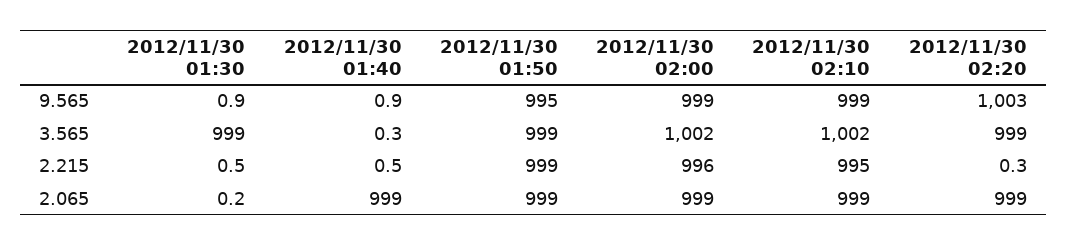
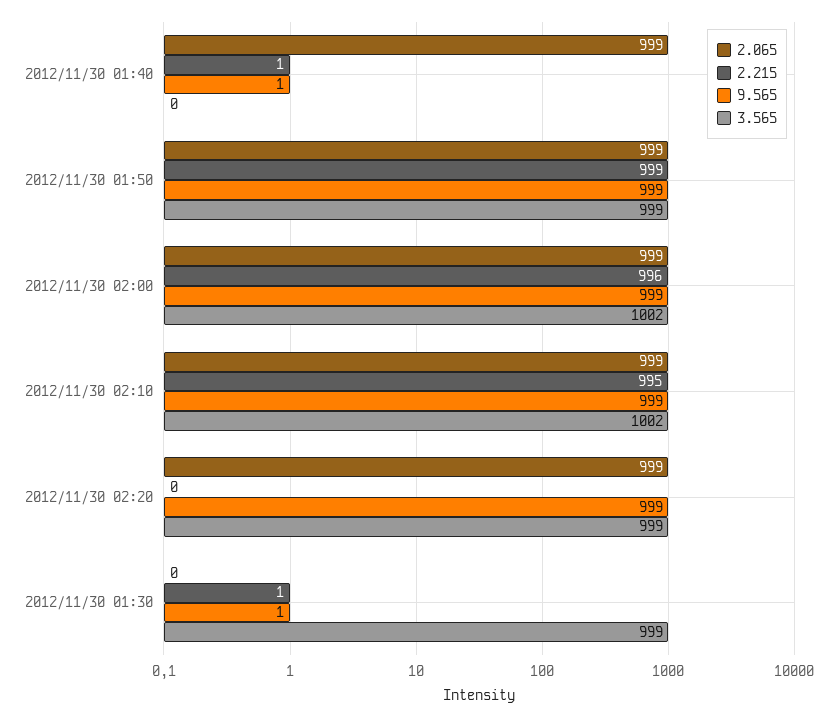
  {
    "9.565": {
      "2012/11/30 01:30": 0.9,
      "2012/11/30 01:40": 0.9,
-     "2012/11/30 01:50": 995,
+     "2012/11/30 01:50": 999,
      "2012/11/30 02:00": 999,
      "2012/11/30 02:10": 999,
-     "2012/11/30 02:20": 1003
+     "2012/11/30 02:20": 999
    },
    "3.565": {
      "2012/11/30 01:30": 999,
      "2012/11/30 01:40": 0.3,
      "2012/11/30 01:50": 999,
      "2012/11/30 02:00": 1002,
      "2012/11/30 02:10": 1002,
      "2012/11/30 02:20": 999
    },
    "2.215": {
      "2012/11/30 01:30": 0.5,
      "2012/11/30 01:40": 0.5,
      "2012/11/30 01:50": 999,
      "2012/11/30 02:00": 996,
      "2012/11/30 02:10": 995,
      "2012/11/30 02:20": 0.3
    },
    "2.065": {
      "2012/11/30 01:30": 0.2,
      "2012/11/30 01:40": 999,
      "2012/11/30 01:50": 999,
      "2012/11/30 02:00": 999,
      "2012/11/30 02:10": 999,
      "2012/11/30 02:20": 999
    }
  }

